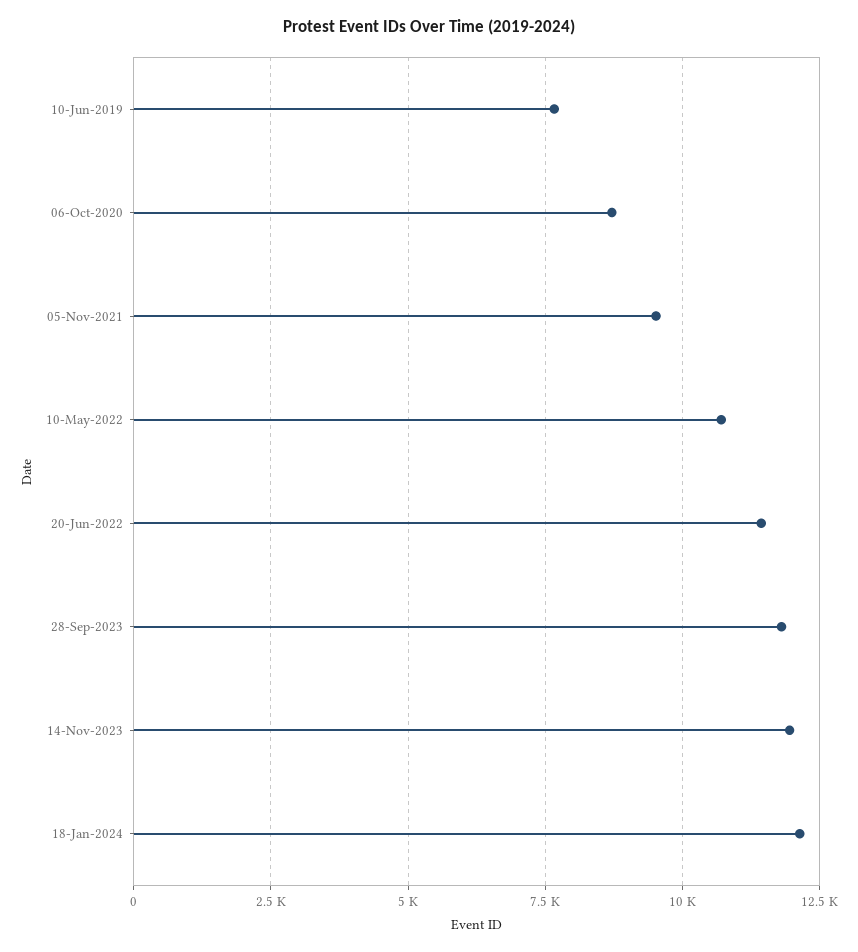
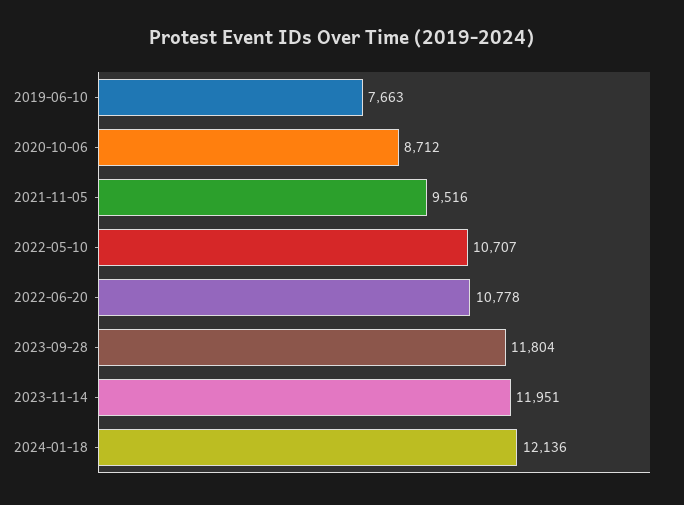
  {
    "10-Jun-2019": 7663,
    "06-Oct-2020": 8712,
    "05-Nov-2021": 9516,
    "10-May-2022": 10707,
-   "20-Jun-2022": 11500,
+   "20-Jun-2022": 10778,
    "28-Sep-2023": 11804,
    "14-Nov-2023": 11951,
    "18-Jan-2024": 12136
  }

